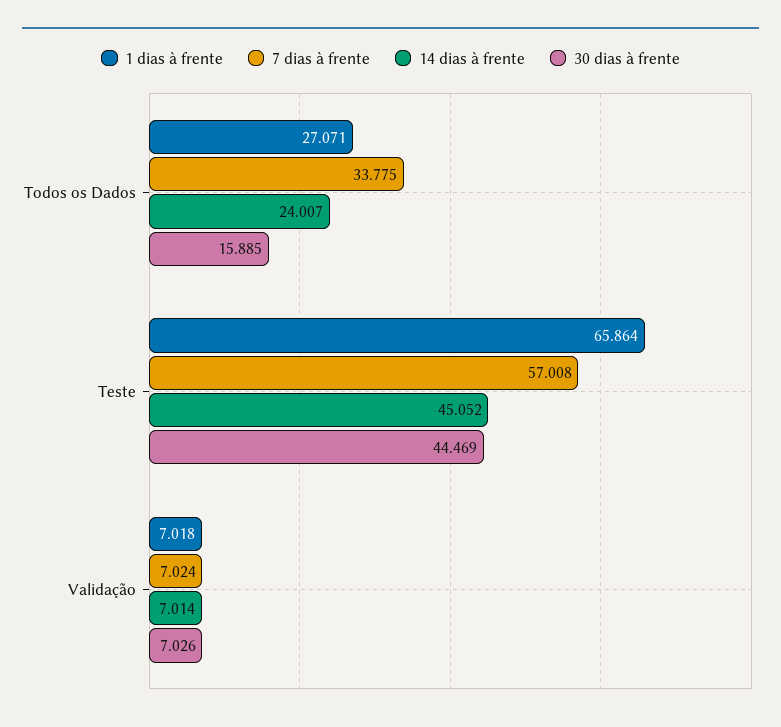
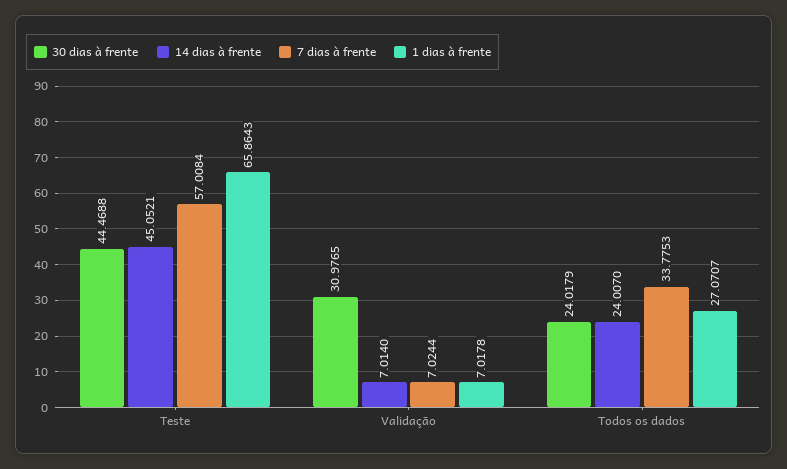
  {
    "1 dias à frente": {
      "Todos os Dados": 27.0707,
      "Teste": 65.8643,
      "Validação": 7.0178
    },
    "7 dias à frente": {
      "Todos os Dados": 33.7753,
      "Teste": 57.0084,
      "Validação": 7.0244
    },
    "14 dias à frente": {
      "Todos os Dados": 24.007,
      "Teste": 45.0521,
      "Validação": 7.014
    },
    "30 dias à frente": {
-     "Todos os Dados": 15.885,
+     "Todos os Dados": 24.0179,
      "Teste": 44.4688,
-     "Validação": 7.026
+     "Validação": 30.9765
    }
  }

